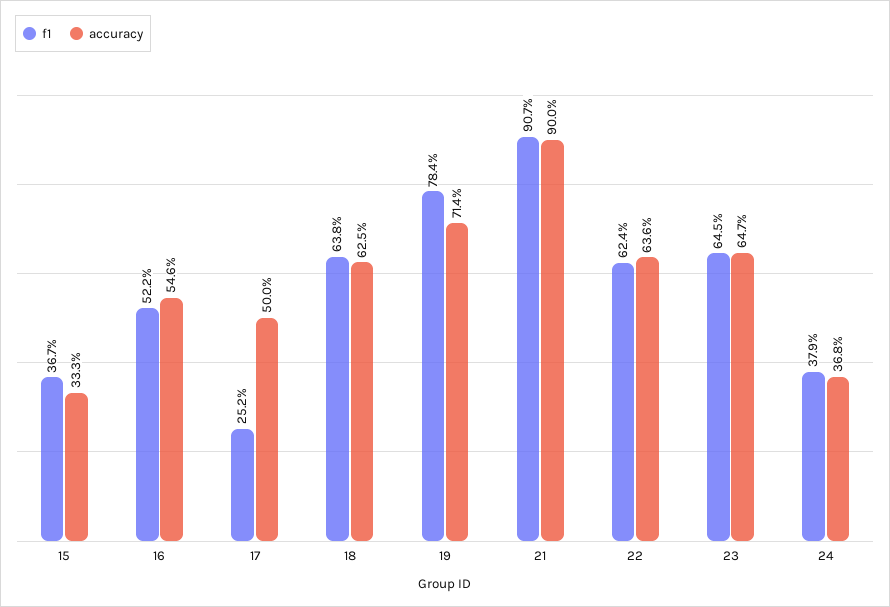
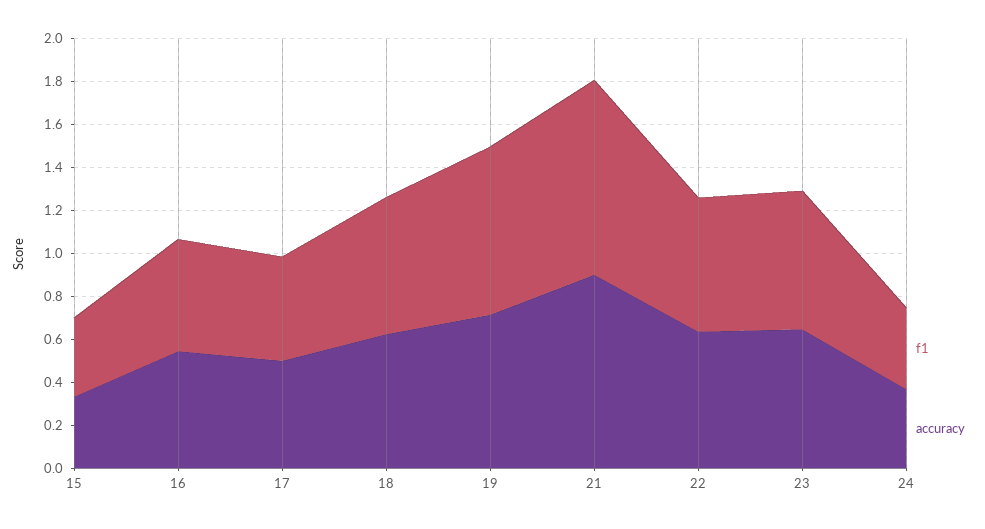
  {
    "f1": {
      "15": 0.367,
      "16": 0.522,
-     "17": 0.252,
+     "17": 0.5,
      "18": 0.638,
      "19": 0.784,
      "21": 0.907,
      "22": 0.624,
      "23": 0.645,
      "24": 0.379
    },
    "accuracy": {
      "15": 0.333,
      "16": 0.546,
      "17": 0.5,
      "18": 0.625,
      "19": 0.714,
      "21": 0.9,
      "22": 0.636,
      "23": 0.647,
      "24": 0.368
    }
  }

